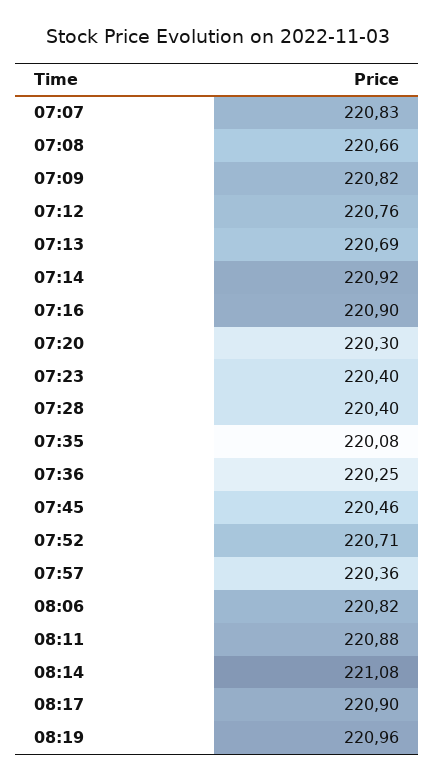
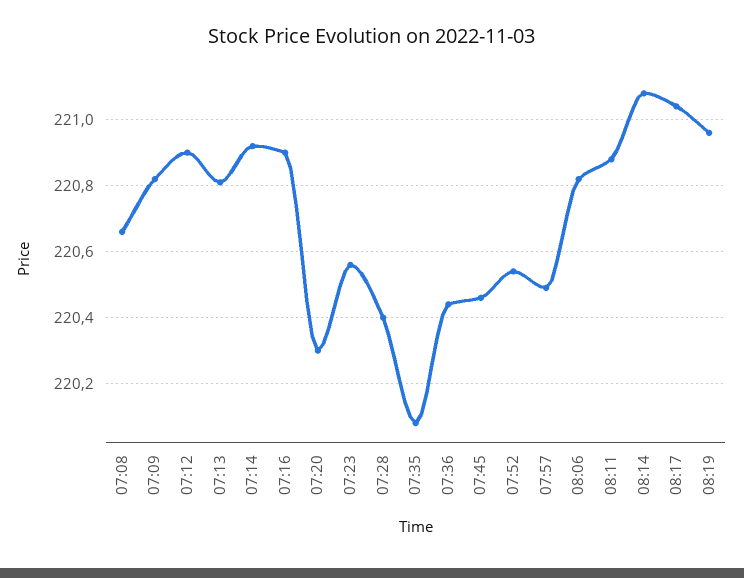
  {
-   "07:07": 220.83,
    "07:08": 220.66,
    "07:09": 220.82,
-   "07:12": 220.76,
+   "07:12": 220.9,
-   "07:13": 220.69,
+   "07:13": 220.8,
    "07:14": 220.92,
    "07:16": 220.9,
    "07:20": 220.3,
-   "07:23": 220.4,
+   "07:23": 220.55,
    "07:28": 220.4,
    "07:35": 220.08,
-   "07:36": 220.25,
+   "07:36": 220.45,
    "07:45": 220.46,
-   "07:52": 220.71,
+   "07:52": 220.55,
-   "07:57": 220.36,
+   "07:57": 220.5,
    "08:06": 220.82,
    "08:11": 220.88,
    "08:14": 221.08,
-   "08:17": 220.9,
+   "08:17": 221.05,
    "08:19": 220.96
  }

